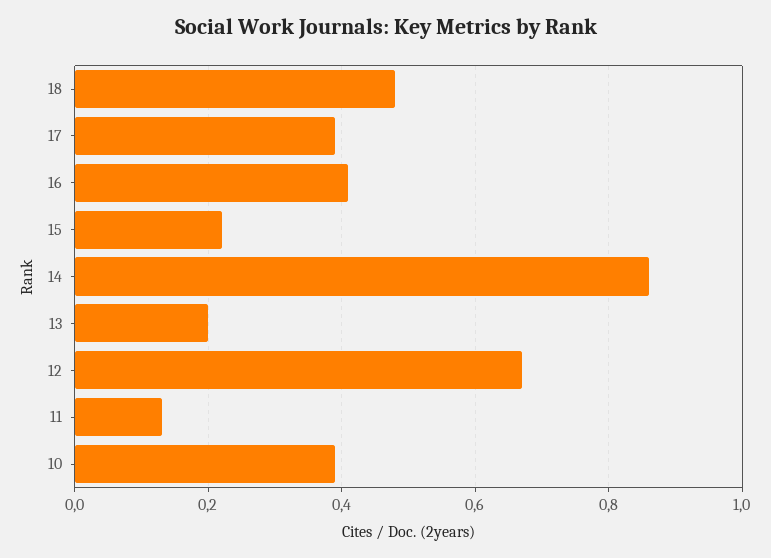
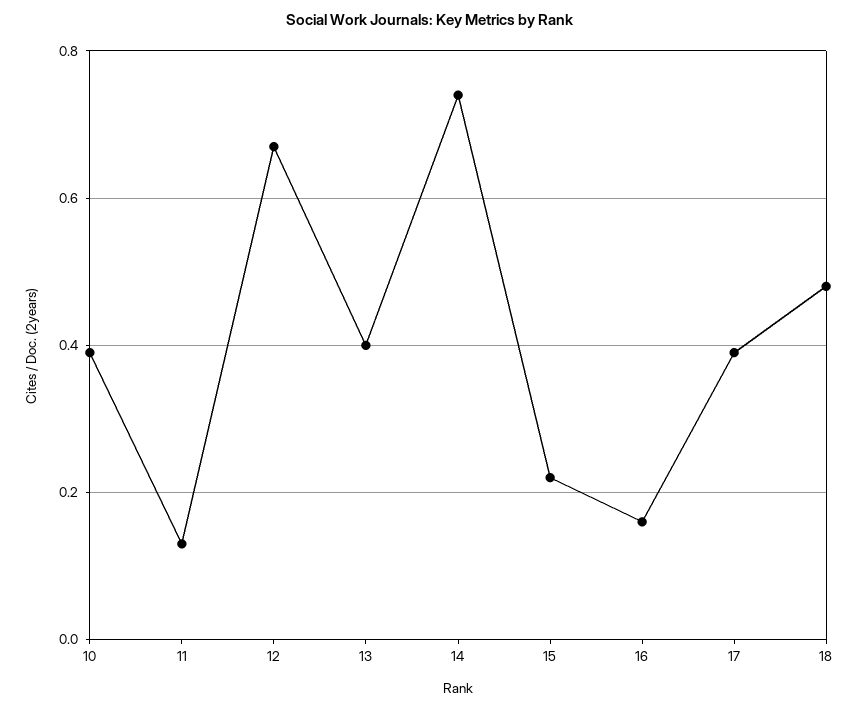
  {
    "18": 0.5,
    "17": 0.4,
-   "16": 0.4,
+   "16": 0.15,
    "15": 0.2,
-   "14": 0.85,
+   "14": 0.75,
-   "13": 0.2,
+   "13": 0.4,
    "12": 0.65,
    "11": 0.15,
    "10": 0.4
  }

